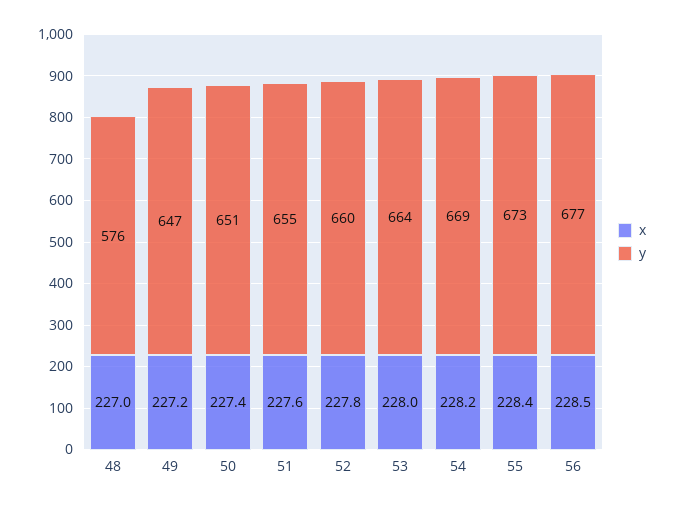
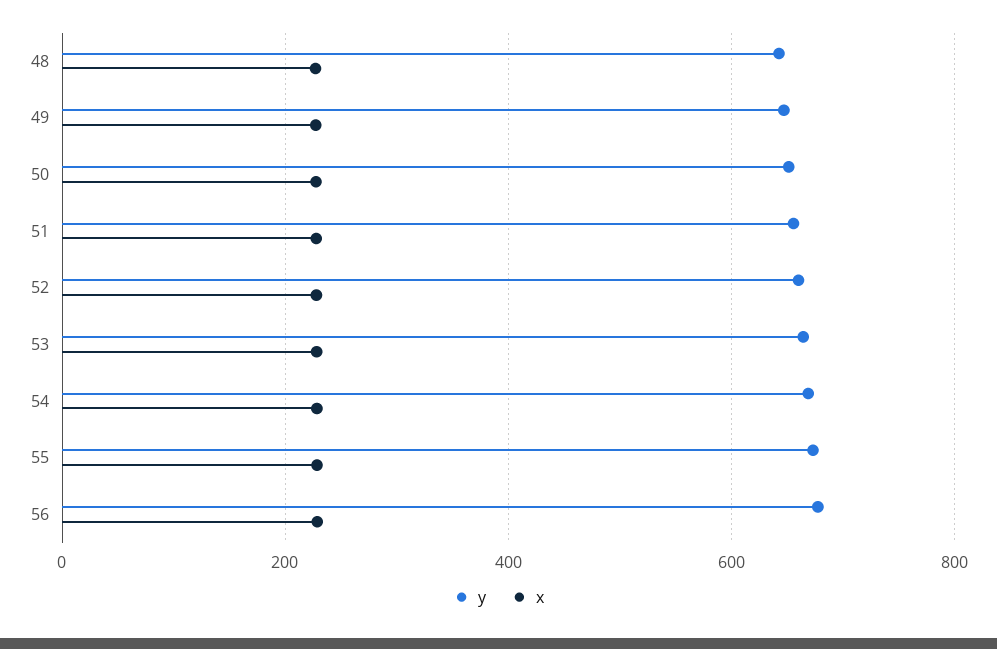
  {
    "x": {
      "48": 227,
      "49": 227.2,
      "50": 227.4,
      "51": 227.6,
      "52": 227.8,
      "53": 228,
      "54": 228.2,
      "55": 228.4,
      "56": 228.5
    },
    "y": {
-     "48": 576,
+     "48": 640,
      "49": 647,
      "50": 651,
      "51": 655,
      "52": 660,
      "53": 664,
      "54": 669,
      "55": 673,
      "56": 677
    }
  }

